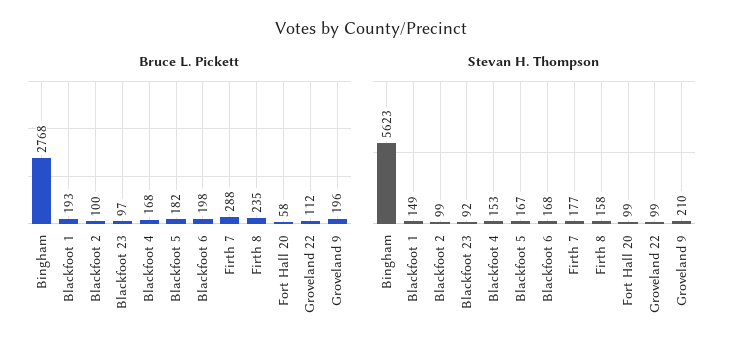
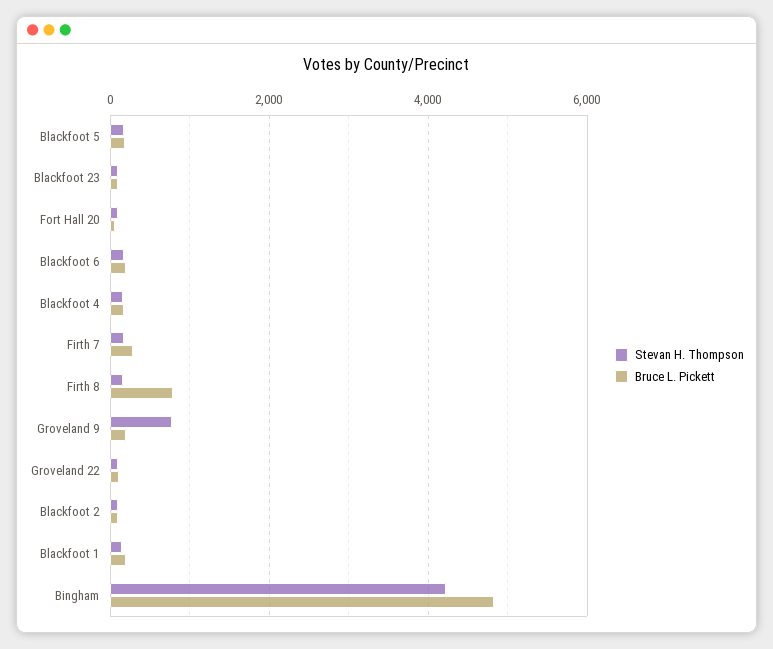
  {
    "Bruce L. Pickett": {
-     "Bingham": 2768,
+     "Bingham": 4800,
      "Blackfoot 1": 193,
      "Blackfoot 2": 100,
      "Blackfoot 23": 97,
      "Blackfoot 4": 168,
      "Blackfoot 5": 182,
      "Blackfoot 6": 198,
      "Firth 7": 288,
-     "Firth 8": 235,
+     "Firth 8": 800,
      "Fort Hall 20": 58,
      "Groveland 22": 112,
      "Groveland 9": 196
    },
    "Stevan H. Thompson": {
-     "Bingham": 5623,
+     "Bingham": 4200,
      "Blackfoot 1": 149,
      "Blackfoot 2": 99,
      "Blackfoot 23": 92,
      "Blackfoot 4": 153,
      "Blackfoot 5": 167,
      "Blackfoot 6": 168,
      "Firth 7": 177,
      "Firth 8": 158,
      "Fort Hall 20": 99,
      "Groveland 22": 99,
-     "Groveland 9": 210
+     "Groveland 9": 800
    }
  }

